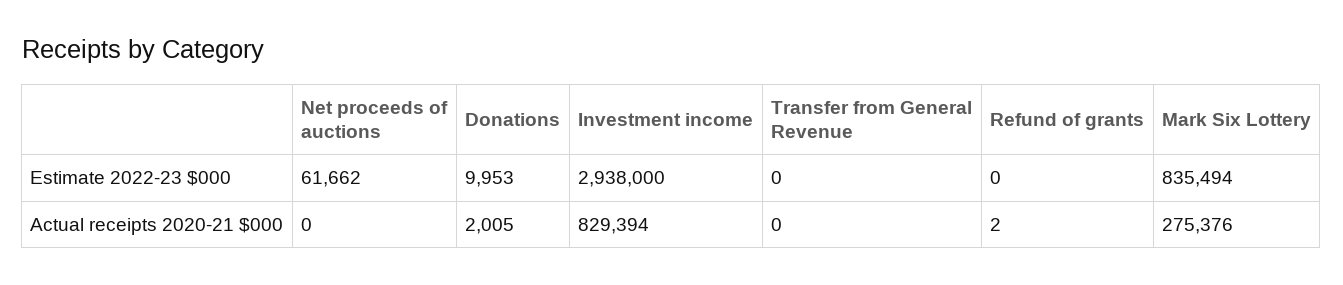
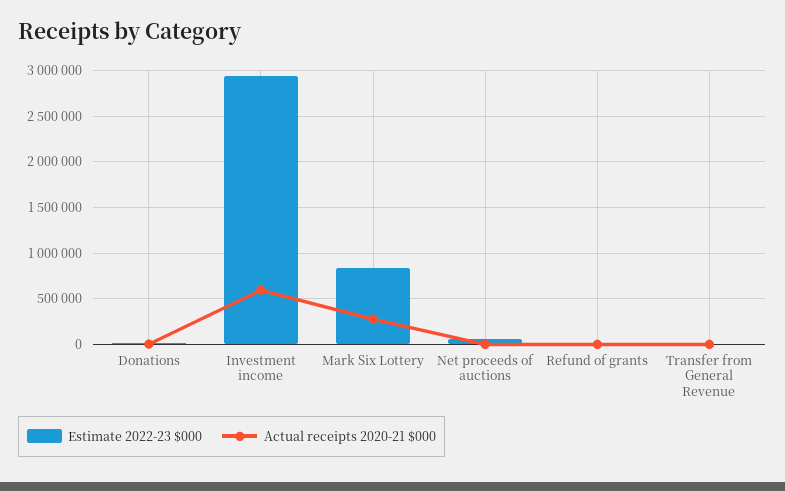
  {
    "Estimate 2022-23 $000": {
      "Net proceeds of auctions": 61662,
      "Donations": 9953,
      "Investment income": 2938000,
      "Transfer from General Revenue": 0,
      "Refund of grants": 0,
      "Mark Six Lottery": 835494
    },
    "Actual receipts 2020-21 $000": {
      "Net proceeds of auctions": 0,
      "Donations": 2005,
-     "Investment income": 829394,
+     "Investment income": 600000,
      "Transfer from General Revenue": 0,
      "Refund of grants": 2,
      "Mark Six Lottery": 275376
    }
  }

